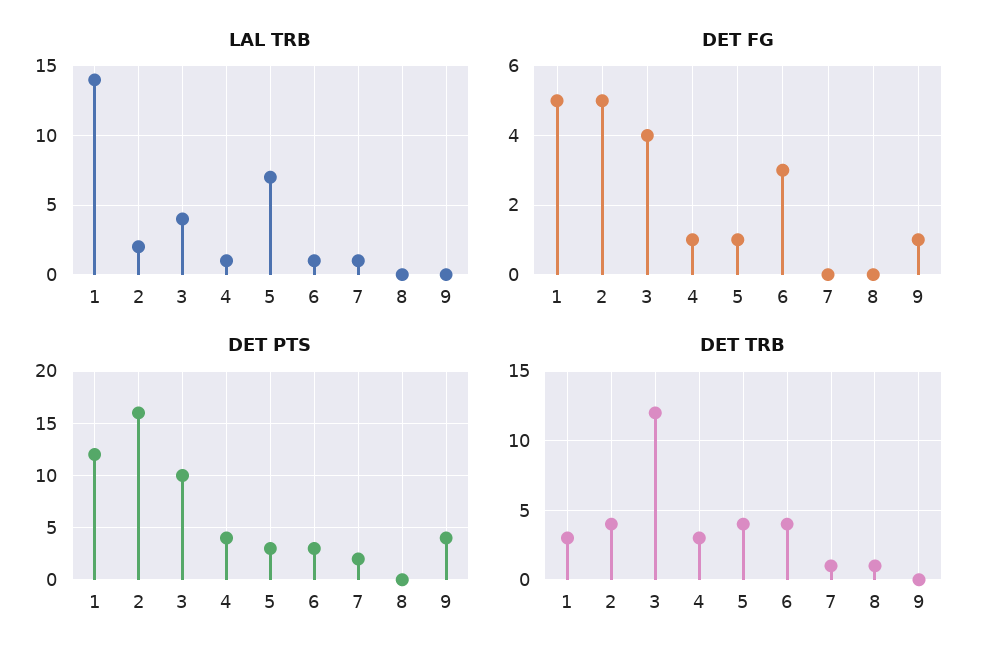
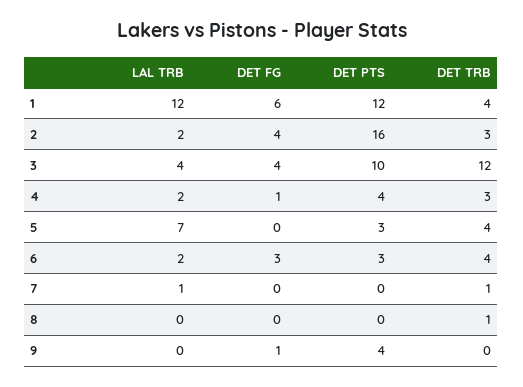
  {
    "LAL TRB": {
-     "1": 14,
+     "1": 12,
      "2": 2,
      "3": 4,
-     "4": 1,
+     "4": 2,
      "5": 7,
-     "6": 1,
+     "6": 2,
      "7": 1,
      "8": 0,
      "9": 0
    },
    "DET FG": {
-     "1": 5,
+     "1": 6,
-     "2": 5,
+     "2": 4,
      "3": 4,
      "4": 1,
-     "5": 1,
+     "5": 0,
      "6": 3,
      "7": 0,
      "8": 0,
      "9": 1
    },
    "DET PTS": {
      "1": 12,
      "2": 16,
      "3": 10,
      "4": 4,
      "5": 3,
      "6": 3,
-     "7": 2,
+     "7": 0,
      "8": 0,
      "9": 4
    },
    "DET TRB": {
-     "1": 3,
+     "1": 4,
-     "2": 4,
+     "2": 3,
      "3": 12,
      "4": 3,
      "5": 4,
      "6": 4,
      "7": 1,
      "8": 1,
      "9": 0
    }
  }

